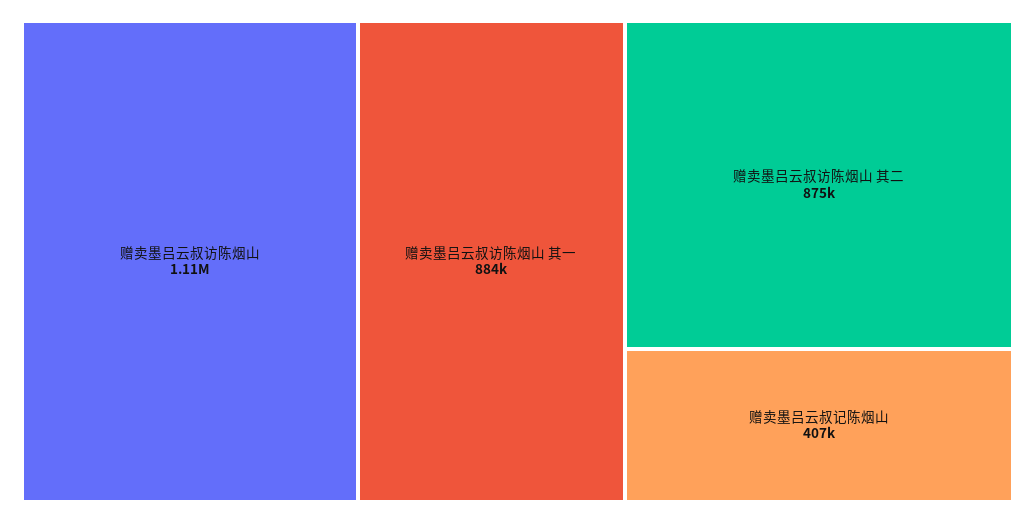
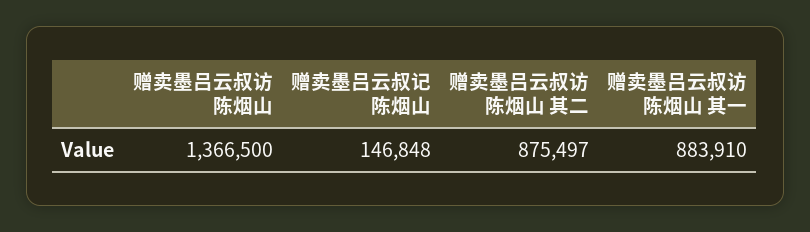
  {
-   "赠卖墨吕云叔访陈烟山": 1110000,
+   "赠卖墨吕云叔访陈烟山": 1366500,
    "赠卖墨吕云叔访陈烟山 其一": 883910,
    "赠卖墨吕云叔访陈烟山 其二": 875497,
-   "赠卖墨吕云叔记陈烟山": 407000
+   "赠卖墨吕云叔记陈烟山": 146848
  }

